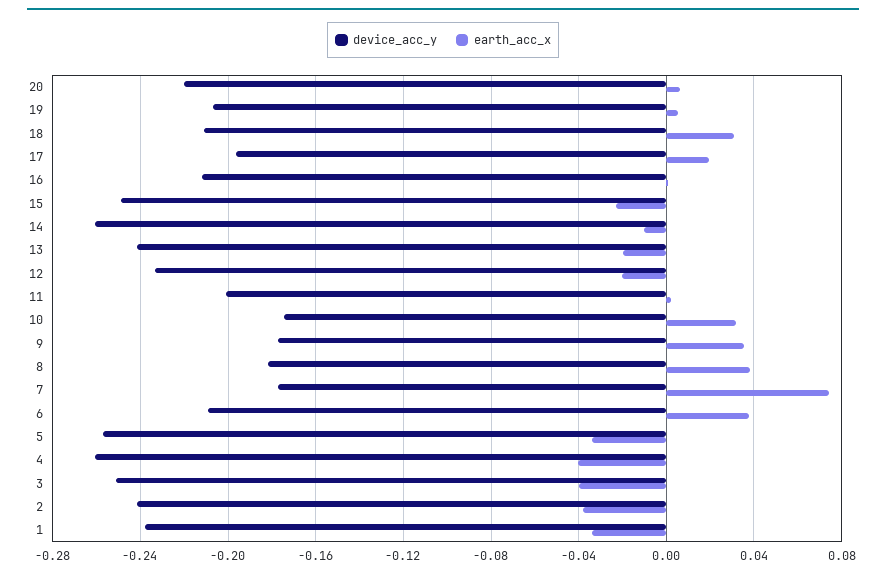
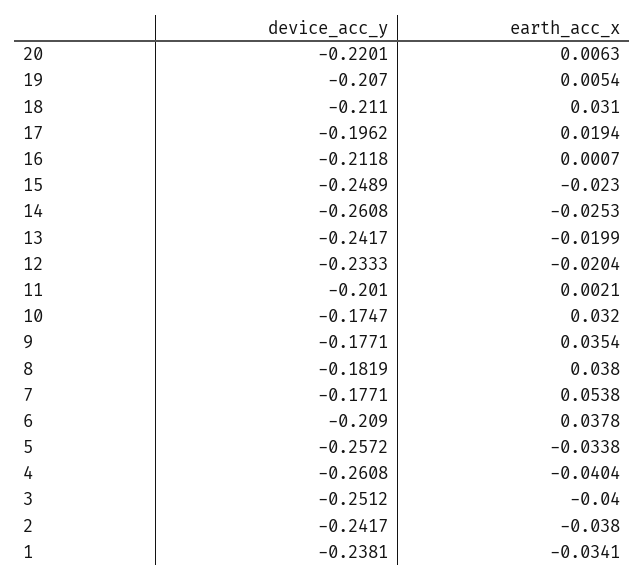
  {
    "device_acc_y": {
      "20": -0.2201,
      "19": -0.207,
      "18": -0.211,
      "17": -0.1962,
      "16": -0.2118,
      "15": -0.2489,
      "14": -0.2608,
      "13": -0.2417,
      "12": -0.2333,
      "11": -0.201,
      "10": -0.1747,
      "9": -0.1771,
      "8": -0.1819,
      "7": -0.1771,
      "6": -0.209,
      "5": -0.2572,
      "4": -0.2608,
      "3": -0.2512,
      "2": -0.2417,
      "1": -0.2381
    },
    "earth_acc_x": {
      "20": 0.0063,
      "19": 0.0054,
      "18": 0.031,
      "17": 0.0194,
      "16": 0.0007,
      "15": -0.023,
-     "14": -0.01,
+     "14": -0.0253,
      "13": -0.0199,
      "12": -0.0204,
      "11": 0.0021,
      "10": 0.032,
      "9": 0.0354,
      "8": 0.038,
-     "7": 0.075,
+     "7": 0.0538,
      "6": 0.0378,
      "5": -0.0338,
      "4": -0.0404,
      "3": -0.04,
      "2": -0.038,
      "1": -0.0341
    }
  }

